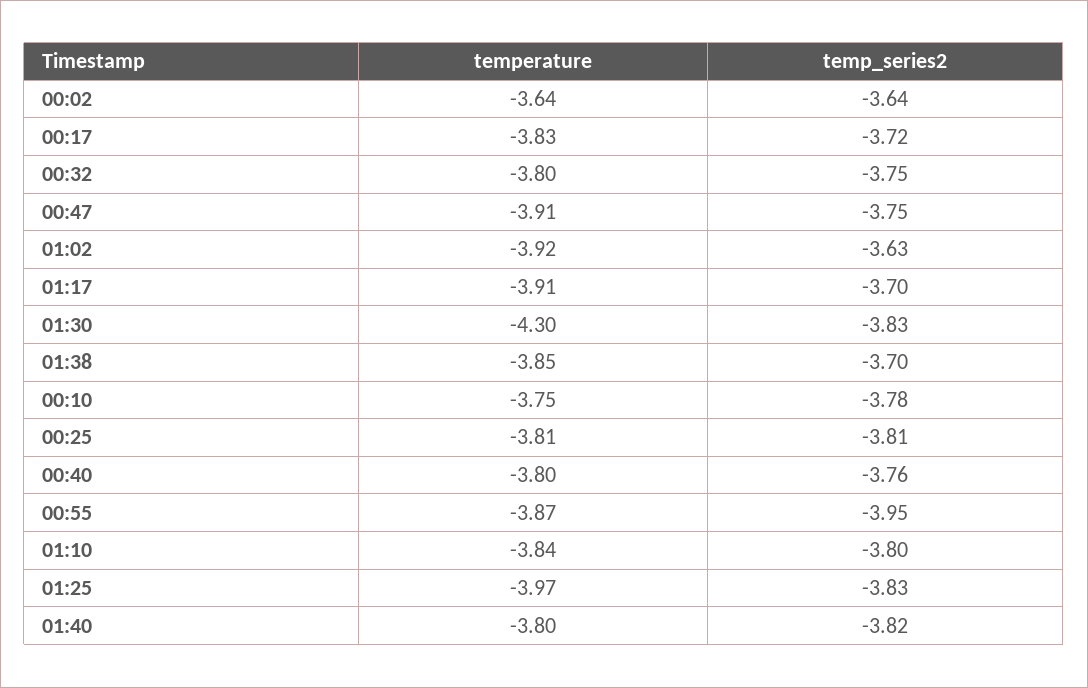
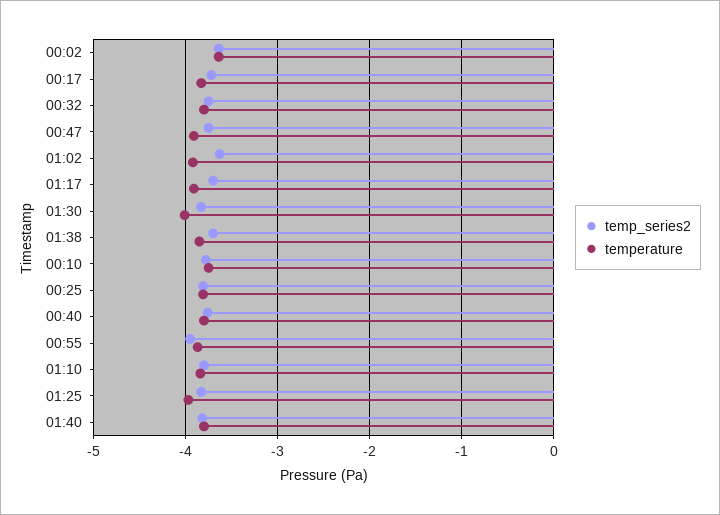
  {
    "temperature": {
      "00:02": -3.64,
      "00:17": -3.83,
      "00:32": -3.8,
      "00:47": -3.91,
      "01:02": -3.92,
      "01:17": -3.91,
-     "01:30": -4.3,
+     "01:30": -4,
      "01:38": -3.85,
      "00:10": -3.75,
      "00:25": -3.81,
      "00:40": -3.8,
      "00:55": -3.87,
      "01:10": -3.84,
      "01:25": -3.97,
      "01:40": -3.8
    },
    "temp_series2": {
      "00:02": -3.64,
      "00:17": -3.72,
      "00:32": -3.75,
      "00:47": -3.75,
      "01:02": -3.63,
      "01:17": -3.7,
      "01:30": -3.83,
      "01:38": -3.7,
      "00:10": -3.78,
      "00:25": -3.81,
      "00:40": -3.76,
      "00:55": -3.95,
      "01:10": -3.8,
      "01:25": -3.83,
      "01:40": -3.82
    }
  }

